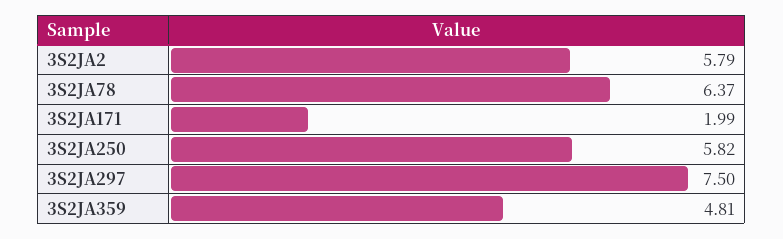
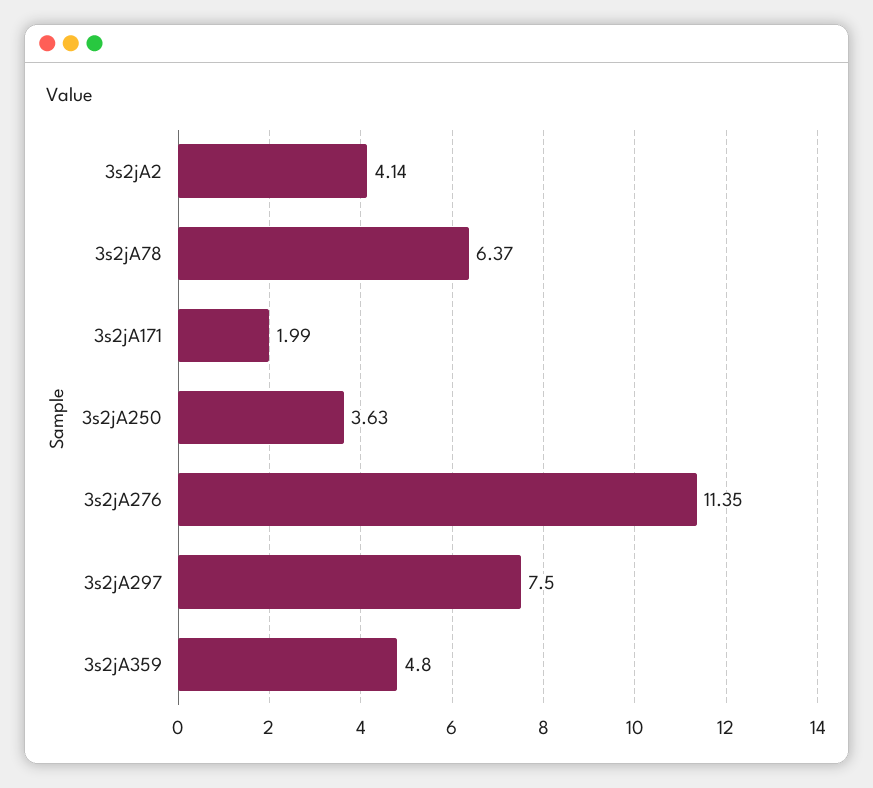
  {
-   "3S2JA2": 5.79,
+   "3S2JA2": 4.14,
    "3S2JA78": 6.37,
    "3S2JA171": 1.99,
-   "3S2JA250": 5.82,
+   "3S2JA250": 3.63,
    "3S2JA297": 7.5,
-   "3S2JA359": 4.81
+   "3S2JA359": 4.8,
+   "3s2jA276": 11.35
  }

